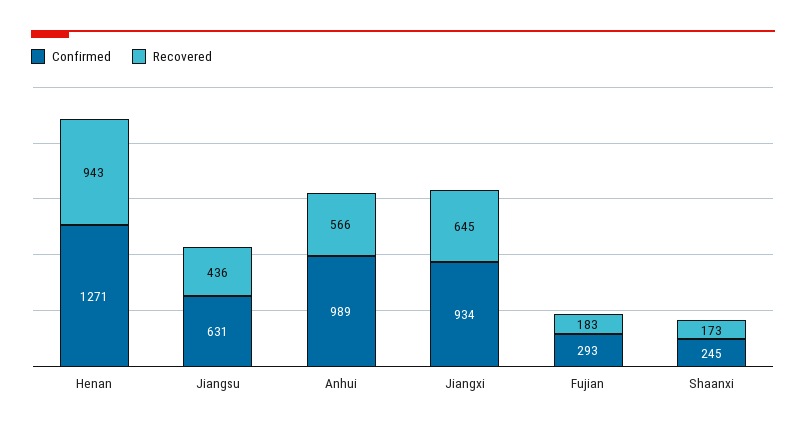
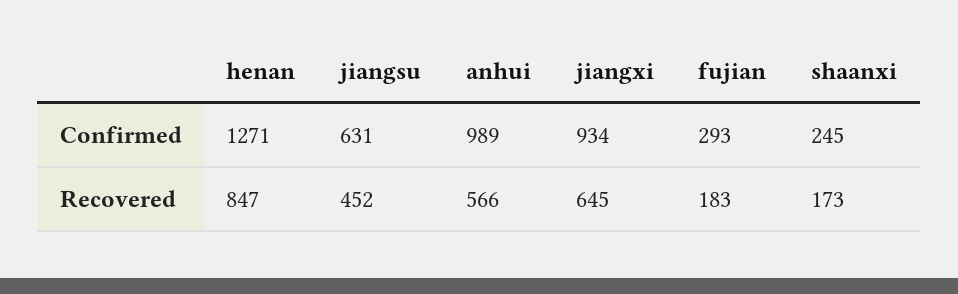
  {
    "Confirmed": {
      "Henan": 1271,
      "Jiangsu": 631,
      "Anhui": 989,
      "Jiangxi": 934,
      "Fujian": 293,
      "Shaanxi": 245
    },
    "Recovered": {
-     "Henan": 943,
+     "Henan": 847,
-     "Jiangsu": 436,
+     "Jiangsu": 452,
      "Anhui": 566,
      "Jiangxi": 645,
      "Fujian": 183,
      "Shaanxi": 173
    }
  }

